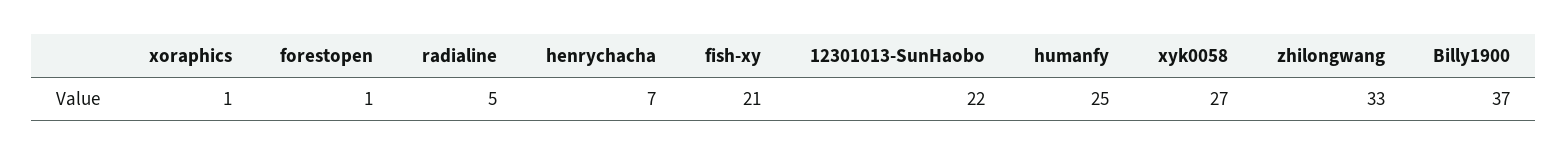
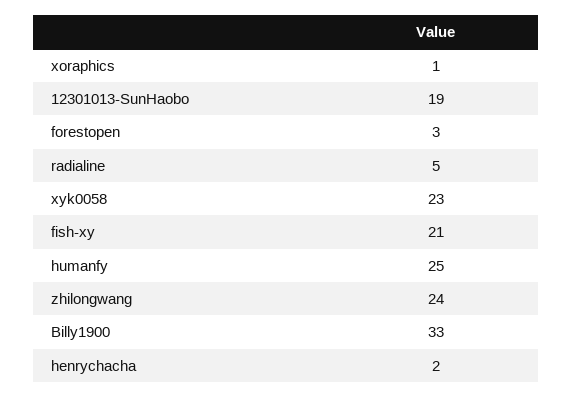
  {
    "xoraphics": 1,
-   "forestopen": 1,
+   "forestopen": 3,
    "radialine": 5,
-   "henrychacha": 7,
+   "henrychacha": 2,
    "fish-xy": 21,
-   "12301013-SunHaobo": 22,
+   "12301013-SunHaobo": 19,
    "humanfy": 25,
-   "xyk0058": 27,
+   "xyk0058": 23,
-   "zhilongwang": 33,
+   "zhilongwang": 24,
-   "Billy1900": 37
+   "Billy1900": 33
  }

